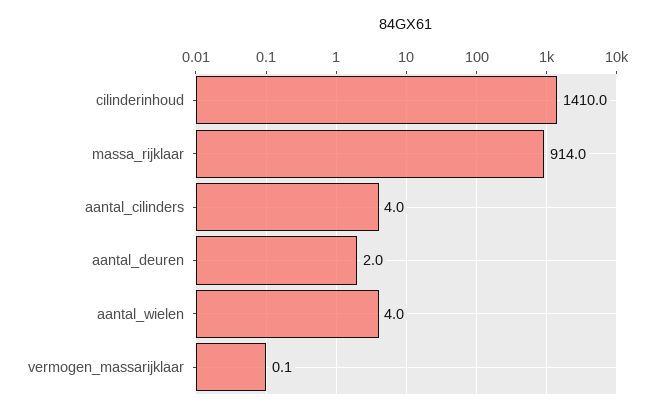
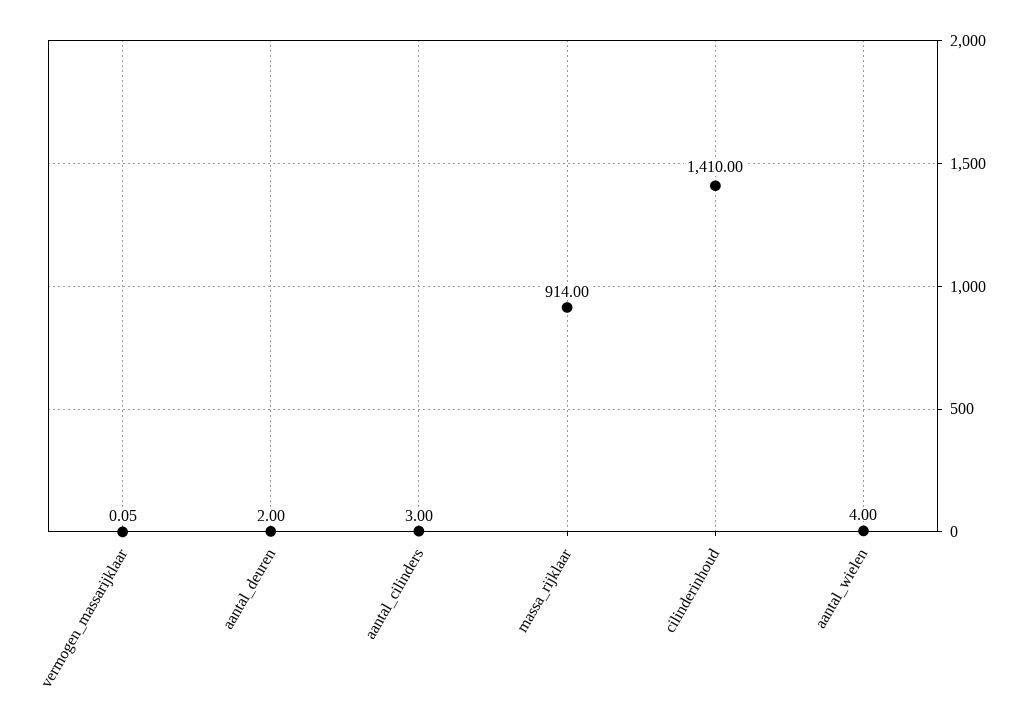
  {
    "cilinderinhoud": 1410,
    "massa_rijklaar": 914,
-   "aantal_cilinders": 4,
+   "aantal_cilinders": 3,
    "aantal_deuren": 2,
    "aantal_wielen": 4,
    "vermogen_massarijklaar": 0.05
  }

